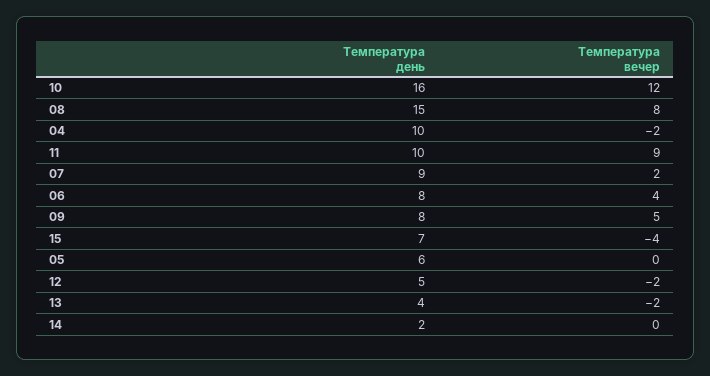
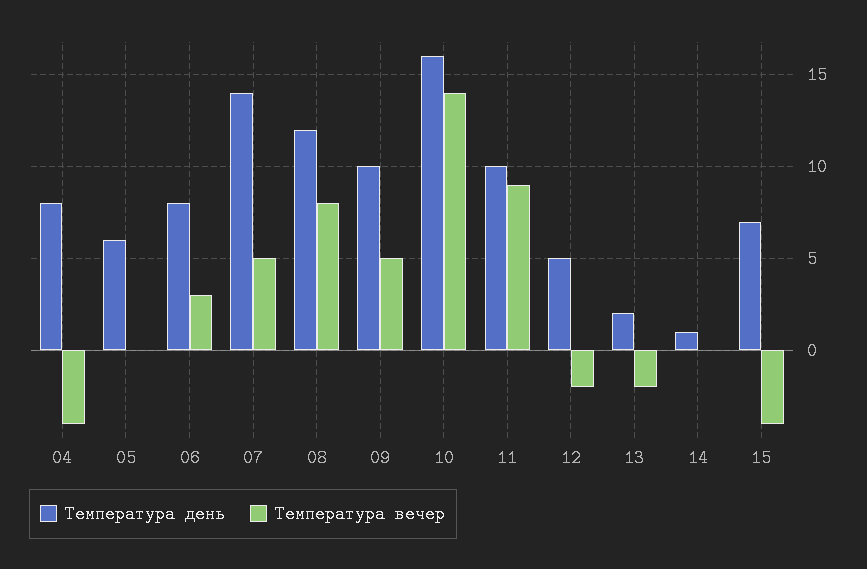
  {
    "Температура день": {
      "10": 16,
-     "08": 15,
+     "08": 12,
-     "04": 10,
+     "04": 8,
      "11": 10,
-     "07": 9,
+     "07": 14,
      "06": 8,
-     "09": 8,
+     "09": 10,
      "15": 7,
      "05": 6,
      "12": 5,
-     "13": 4,
+     "13": 2,
-     "14": 2
+     "14": 1
    },
    "Температура вечер": {
-     "10": 12,
+     "10": 14,
      "08": 8,
-     "04": -2,
+     "04": -4,
      "11": 9,
-     "07": 2,
+     "07": 5,
-     "06": 4,
+     "06": 3,
      "09": 5,
      "15": -4,
      "05": 0,
      "12": -2,
      "13": -2,
      "14": 0
    }
  }

